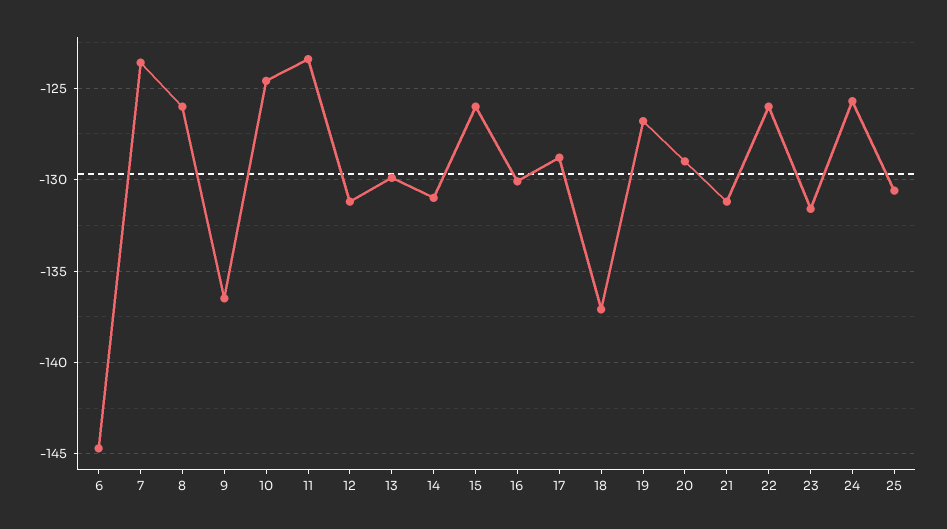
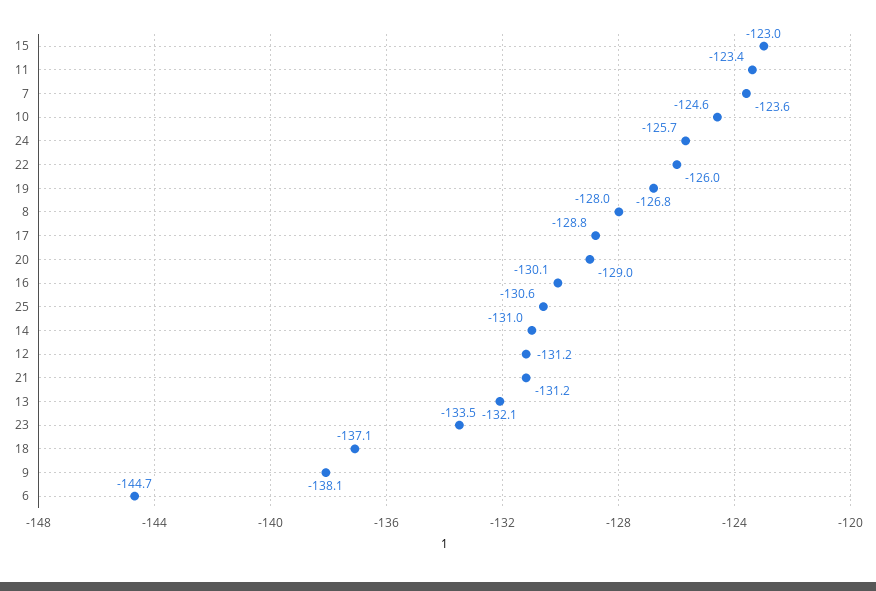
  {
    "6": -144.7,
    "7": -123.6,
-   "8": -126,
+   "8": -128,
-   "9": -136.5,
+   "9": -138.1,
    "10": -124.6,
    "11": -123.4,
    "12": -131.2,
-   "13": -130,
+   "13": -132.1,
    "14": -131,
-   "15": -126,
+   "15": -123,
    "16": -130.1,
    "17": -128.8,
    "18": -137.1,
    "19": -126.8,
    "20": -129,
    "21": -131.2,
    "22": -126,
-   "23": -131.5,
+   "23": -133.5,
    "24": -125.7,
    "25": -130.6
  }

